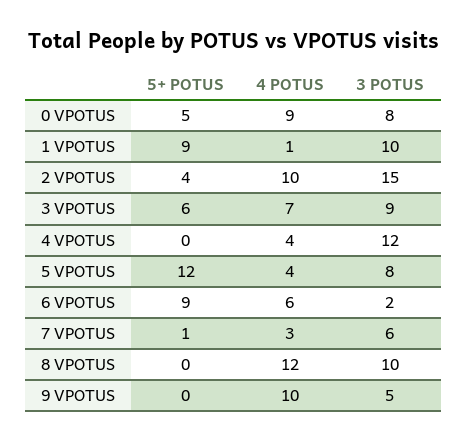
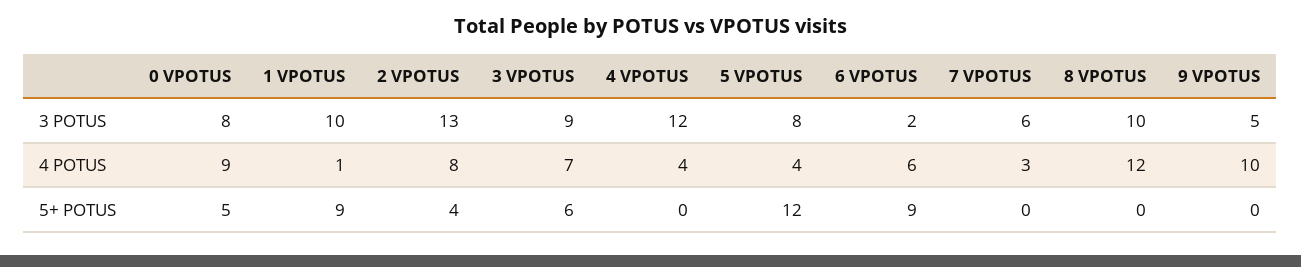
  {
    "5+ POTUS": {
      "0 VPOTUS": 5,
      "1 VPOTUS": 9,
      "2 VPOTUS": 4,
      "3 VPOTUS": 6,
      "4 VPOTUS": 0,
      "5 VPOTUS": 12,
      "6 VPOTUS": 9,
-     "7 VPOTUS": 1,
+     "7 VPOTUS": 0,
      "8 VPOTUS": 0,
      "9 VPOTUS": 0
    },
    "4 POTUS": {
      "0 VPOTUS": 9,
      "1 VPOTUS": 1,
-     "2 VPOTUS": 10,
+     "2 VPOTUS": 8,
      "3 VPOTUS": 7,
      "4 VPOTUS": 4,
      "5 VPOTUS": 4,
      "6 VPOTUS": 6,
      "7 VPOTUS": 3,
      "8 VPOTUS": 12,
      "9 VPOTUS": 10
    },
    "3 POTUS": {
      "0 VPOTUS": 8,
      "1 VPOTUS": 10,
-     "2 VPOTUS": 15,
+     "2 VPOTUS": 13,
      "3 VPOTUS": 9,
      "4 VPOTUS": 12,
      "5 VPOTUS": 8,
      "6 VPOTUS": 2,
      "7 VPOTUS": 6,
      "8 VPOTUS": 10,
      "9 VPOTUS": 5
    }
  }

